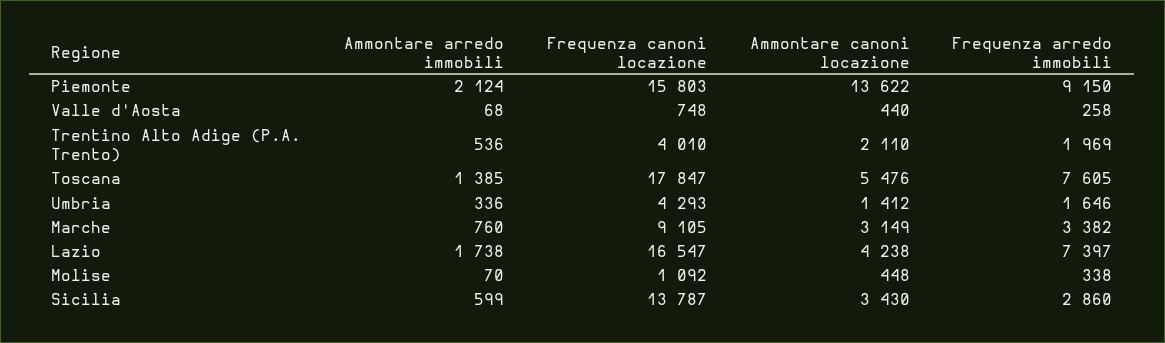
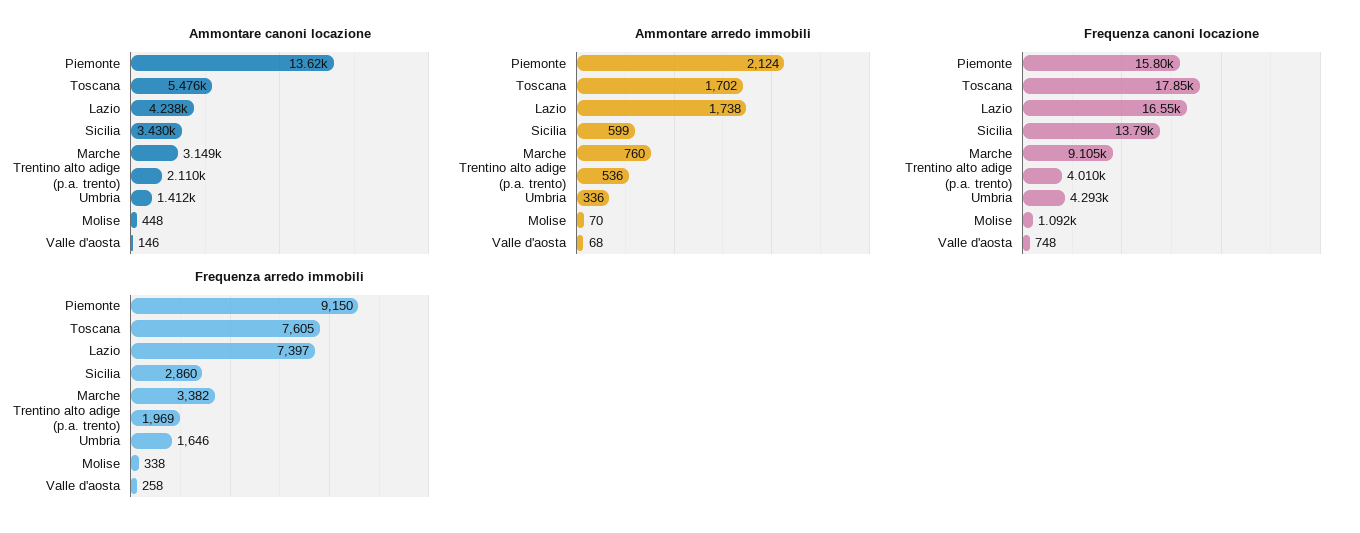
  {
    "Ammontare arredo immobili": {
      "Piemonte": 2124,
      "Valle d'Aosta": 68,
      "Trentino Alto Adige (P.A. Trento)": 536,
-     "Toscana": 1385,
+     "Toscana": 1702,
      "Umbria": 336,
      "Marche": 760,
      "Lazio": 1738,
      "Molise": 70,
      "Sicilia": 599
    },
    "Frequenza canoni locazione": {
      "Piemonte": 15803,
      "Valle d'Aosta": 748,
      "Trentino Alto Adige (P.A. Trento)": 4010,
      "Toscana": 17847,
      "Umbria": 4293,
      "Marche": 9105,
      "Lazio": 16547,
      "Molise": 1092,
      "Sicilia": 13787
    },
    "Ammontare canoni locazione": {
      "Piemonte": 13622,
-     "Valle d'Aosta": 440,
+     "Valle d'Aosta": 146,
      "Trentino Alto Adige (P.A. Trento)": 2110,
      "Toscana": 5476,
      "Umbria": 1412,
      "Marche": 3149,
      "Lazio": 4238,
      "Molise": 448,
      "Sicilia": 3430
    },
    "Frequenza arredo immobili": {
      "Piemonte": 9150,
      "Valle d'Aosta": 258,
      "Trentino Alto Adige (P.A. Trento)": 1969,
      "Toscana": 7605,
      "Umbria": 1646,
      "Marche": 3382,
      "Lazio": 7397,
      "Molise": 338,
      "Sicilia": 2860
    }
  }

